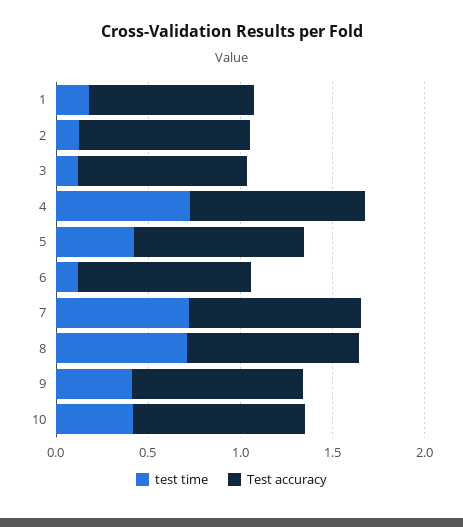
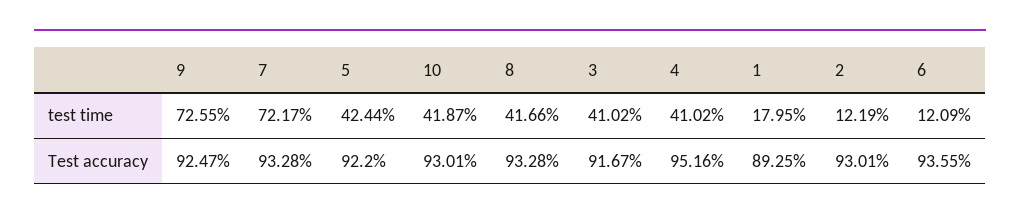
  {
    "test time": {
      "1": 0.1795,
      "2": 0.1219,
-     "3": 0.1,
+     "3": 0.4102,
-     "4": 0.7,
+     "4": 0.4102,
      "5": 0.4244,
      "6": 0.1209,
      "7": 0.7217,
-     "8": 0.7,
+     "8": 0.4166,
-     "9": 0.4,
+     "9": 0.7255,
      "10": 0.4187
    },
    "Test accuracy": {
      "1": 0.8925,
      "2": 0.9301,
      "3": 0.9167,
      "4": 0.9516,
      "5": 0.922,
      "6": 0.9355,
      "7": 0.9328,
      "8": 0.9328,
      "9": 0.9247,
      "10": 0.9301
    }
  }

